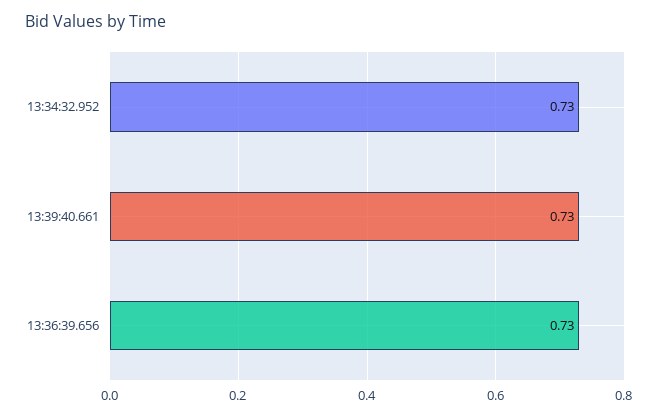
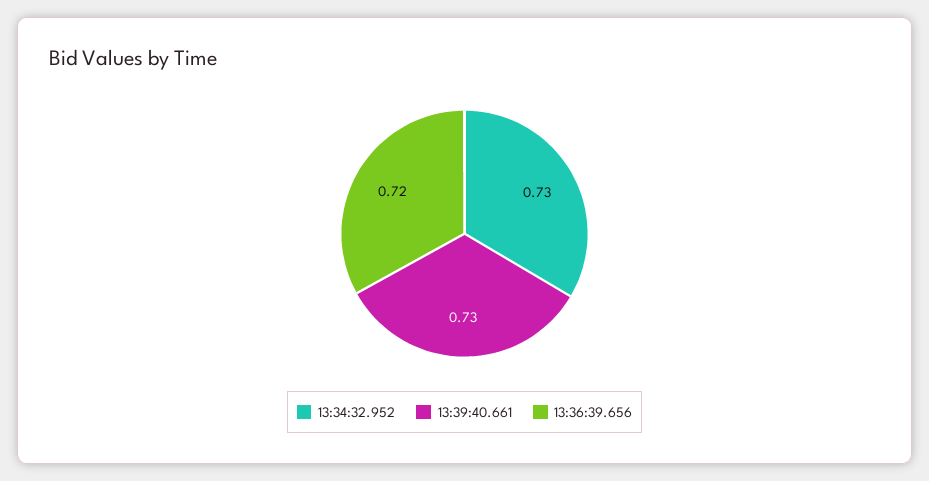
  {
    "13:34:32.952": 0.73,
    "13:39:40.661": 0.73,
-   "13:36:39.656": 0.73
+   "13:36:39.656": 0.72
  }

